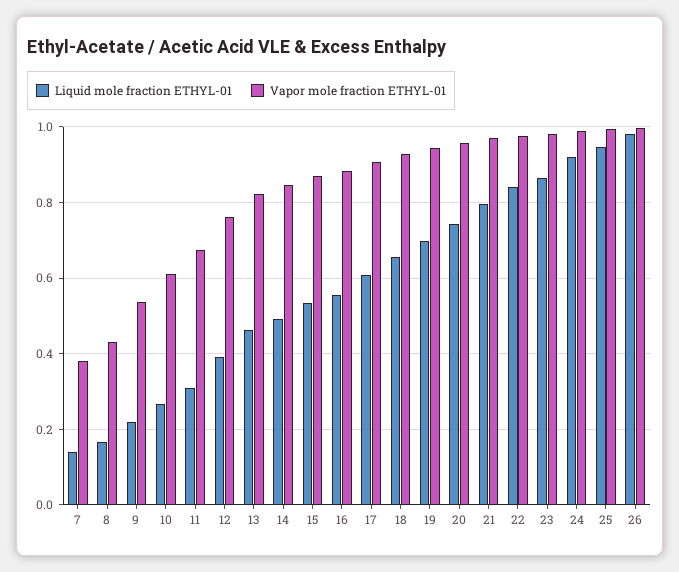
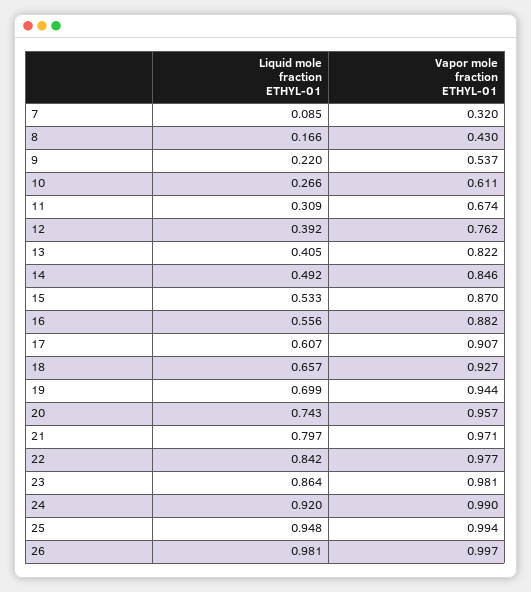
  {
    "Liquid mole fraction ETHYL-01": {
-     "7": 0.14,
+     "7": 0.085,
      "8": 0.166,
      "9": 0.22,
      "10": 0.266,
      "11": 0.309,
      "12": 0.392,
-     "13": 0.46,
+     "13": 0.405,
      "14": 0.492,
      "15": 0.533,
      "16": 0.556,
      "17": 0.607,
      "18": 0.657,
      "19": 0.699,
      "20": 0.743,
      "21": 0.797,
      "22": 0.842,
      "23": 0.864,
      "24": 0.92,
      "25": 0.948,
      "26": 0.981
    },
    "Vapor mole fraction ETHYL-01": {
-     "7": 0.38,
+     "7": 0.32,
      "8": 0.43,
      "9": 0.537,
      "10": 0.611,
      "11": 0.674,
      "12": 0.762,
      "13": 0.822,
      "14": 0.846,
      "15": 0.87,
      "16": 0.882,
      "17": 0.907,
      "18": 0.927,
      "19": 0.944,
      "20": 0.957,
      "21": 0.971,
      "22": 0.977,
      "23": 0.981,
      "24": 0.99,
      "25": 0.994,
      "26": 0.997
    }
  }

